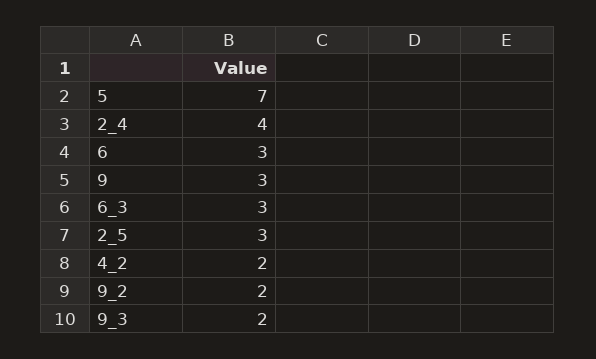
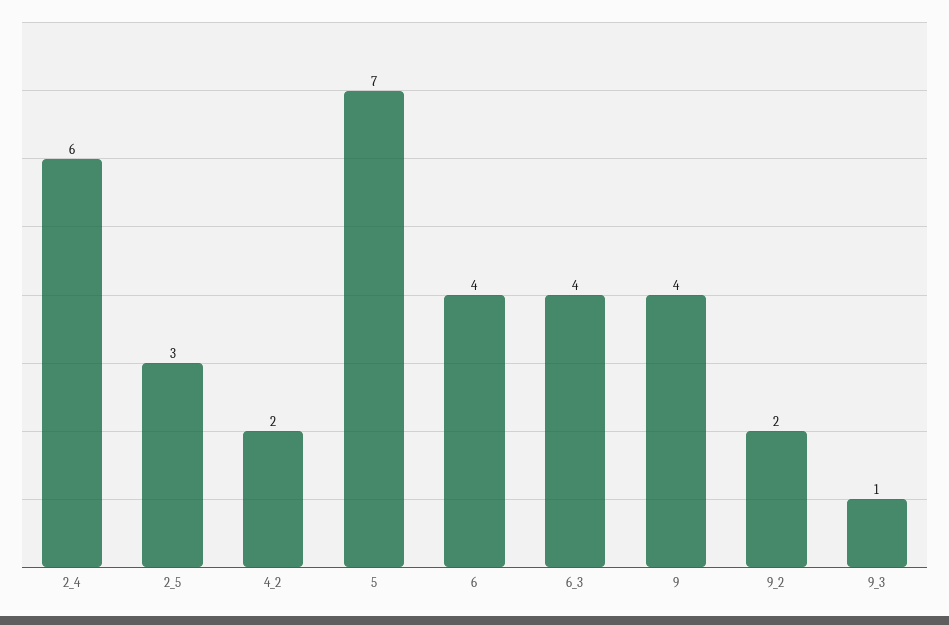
  {
    "5": 7,
-   "2_4": 4,
+   "2_4": 6,
-   "6": 3,
+   "6": 4,
-   "9": 3,
+   "9": 4,
-   "6_3": 3,
+   "6_3": 4,
    "2_5": 3,
    "4_2": 2,
    "9_2": 2,
-   "9_3": 2
+   "9_3": 1
  }

